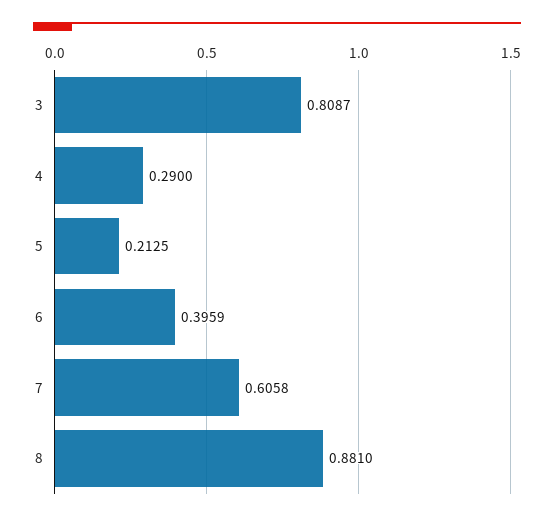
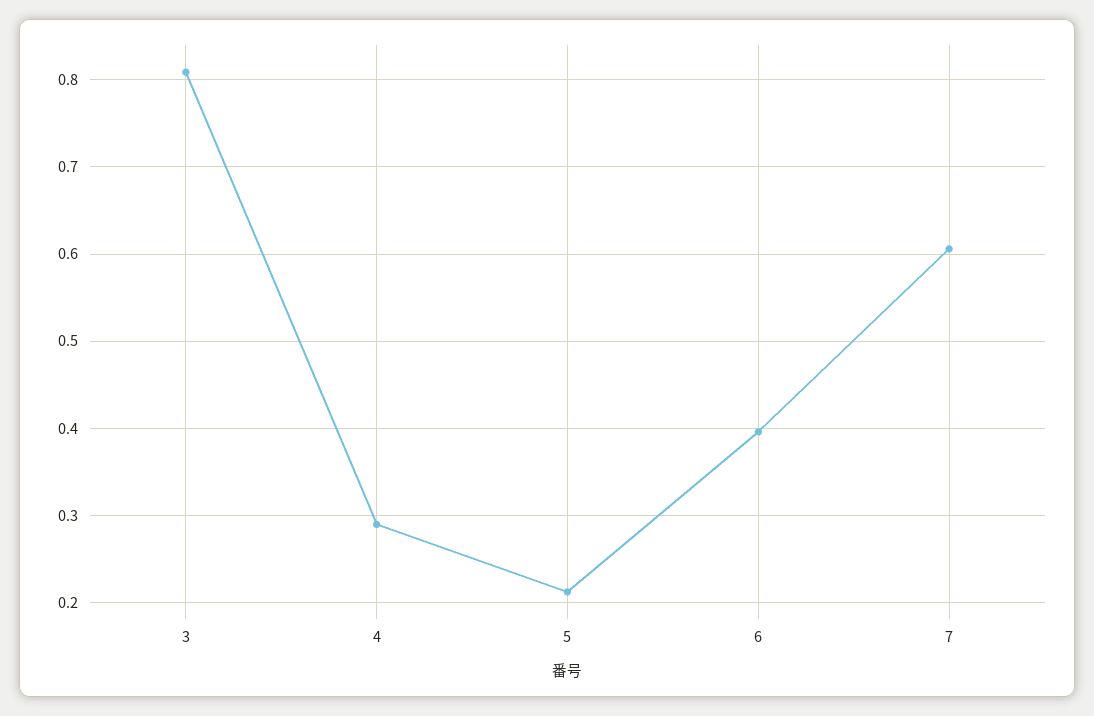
  {
    "3": 0.8087,
    "4": 0.29,
    "5": 0.2125,
    "6": 0.3959,
-   "7": 0.6058,
+   "7": 0.6058
-   "8": 0.881
  }

